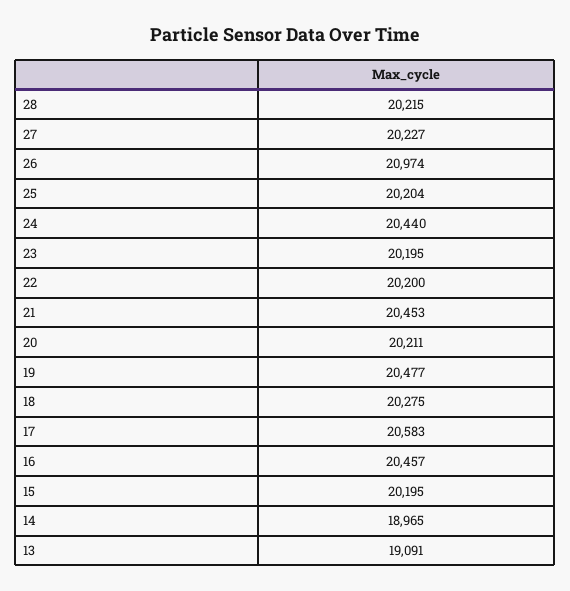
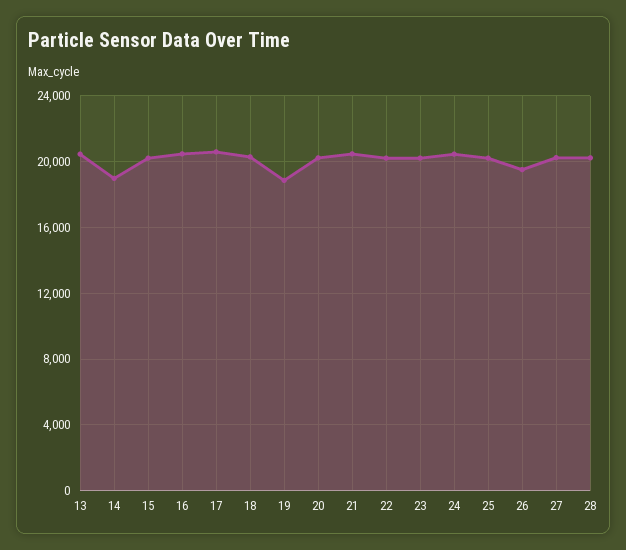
  {
    "28": 20215,
    "27": 20227,
-   "26": 20974,
+   "26": 19500,
    "25": 20204,
    "24": 20440,
    "23": 20195,
    "22": 20200,
    "21": 20453,
    "20": 20211,
-   "19": 20477,
+   "19": 19000,
    "18": 20275,
    "17": 20583,
    "16": 20457,
    "15": 20195,
    "14": 18965,
-   "13": 19091
+   "13": 20500
  }

